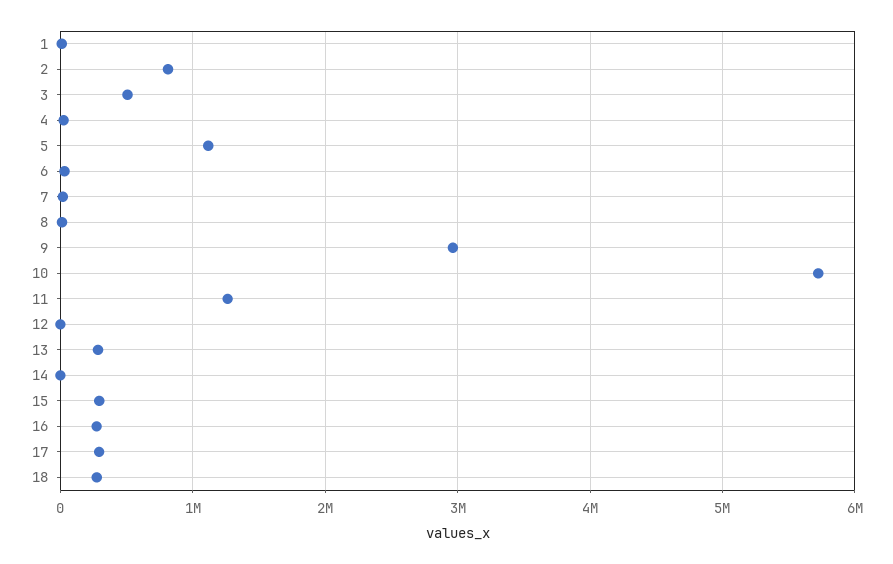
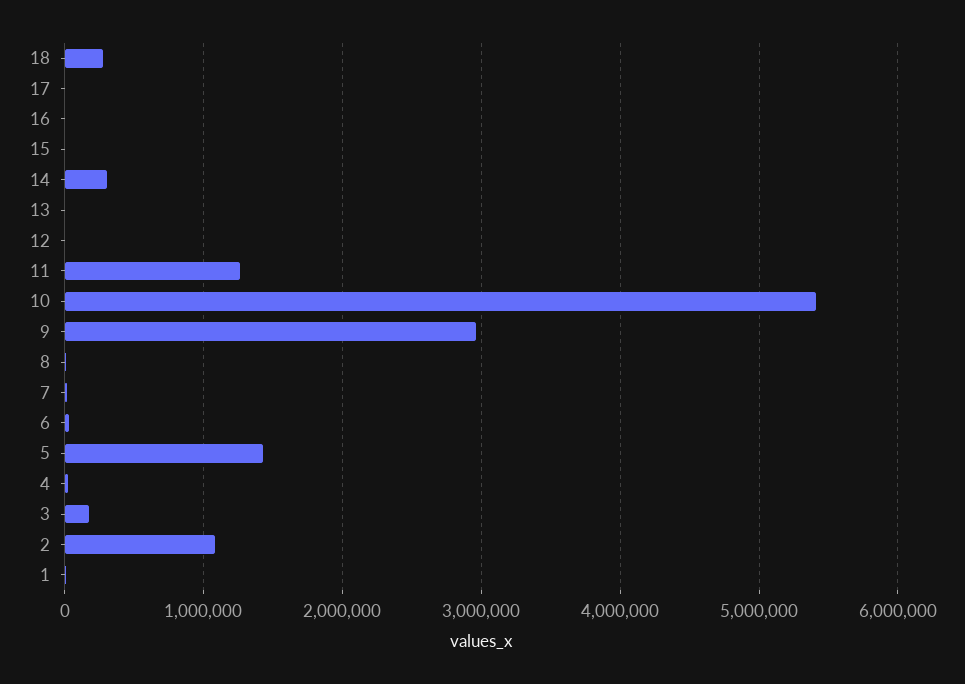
  {
    "1": 0,
-   "2": 800000,
+   "2": 1100000,
-   "3": 500000,
+   "3": 200000,
    "4": 0,
-   "5": 1100000,
+   "5": 1400000,
    "6": 0,
    "7": 0,
    "8": 0,
    "9": 3000000,
-   "10": 5700000,
+   "10": 5400000,
    "11": 1300000,
    "12": 0,
-   "13": 300000,
+   "13": 0,
-   "14": 0,
+   "14": 300000,
-   "15": 300000,
+   "15": 0,
-   "16": 300000,
+   "16": 0,
-   "17": 300000,
+   "17": 0,
    "18": 300000
  }

